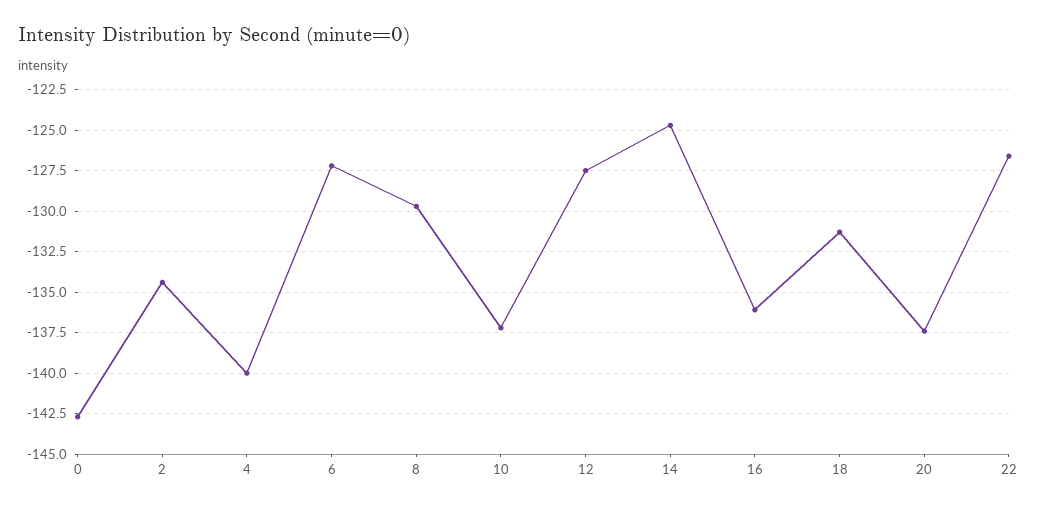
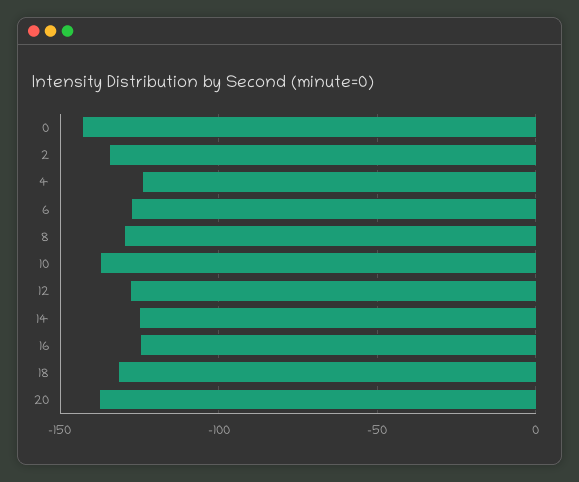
  {
    "0": -142.5,
    "2": -134.5,
-   "4": -140,
+   "4": -125,
    "6": -127,
    "8": -129.5,
    "10": -137,
    "12": -127.5,
    "14": -124.5,
-   "16": -136,
+   "16": -125,
    "18": -131.5,
-   "20": -137.5,
+   "20": -137.5
-   "22": -126.5
  }

